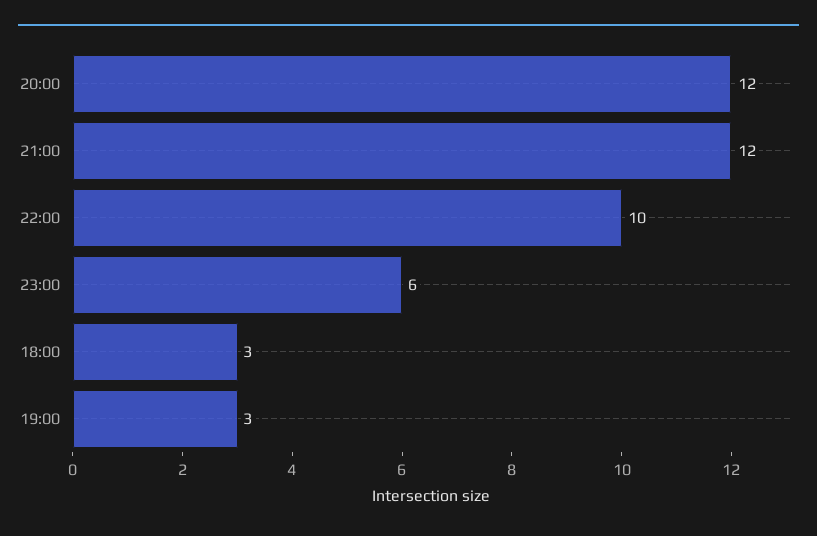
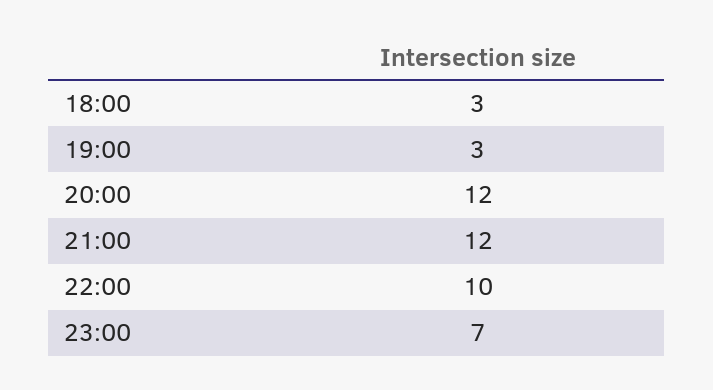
  {
    "20:00": 12,
    "21:00": 12,
    "22:00": 10,
-   "23:00": 6,
+   "23:00": 7,
    "18:00": 3,
    "19:00": 3
  }

